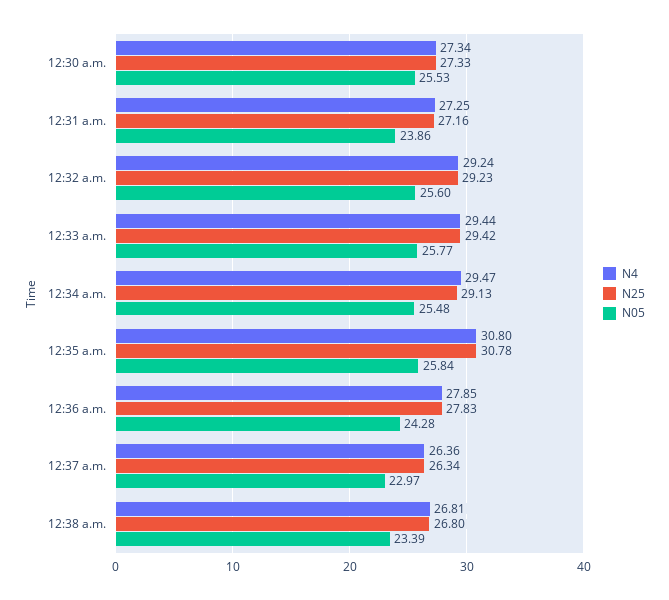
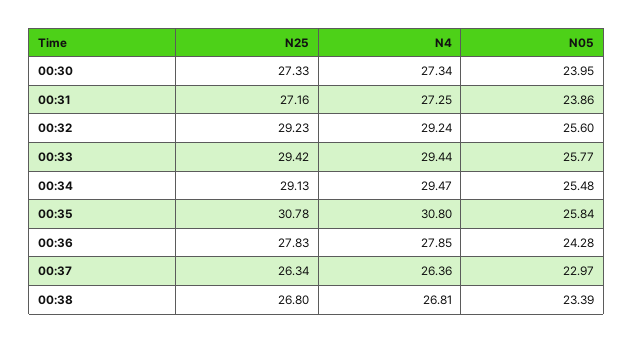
  {
    "N4": {
      "12:30 a.m.": 27.34,
      "12:31 a.m.": 27.25,
      "12:32 a.m.": 29.24,
      "12:33 a.m.": 29.44,
      "12:34 a.m.": 29.47,
      "12:35 a.m.": 30.8,
      "12:36 a.m.": 27.85,
      "12:37 a.m.": 26.36,
      "12:38 a.m.": 26.81
    },
    "N25": {
      "12:30 a.m.": 27.33,
      "12:31 a.m.": 27.16,
      "12:32 a.m.": 29.23,
      "12:33 a.m.": 29.42,
      "12:34 a.m.": 29.13,
      "12:35 a.m.": 30.78,
      "12:36 a.m.": 27.83,
      "12:37 a.m.": 26.34,
      "12:38 a.m.": 26.8
    },
    "N05": {
-     "12:30 a.m.": 25.53,
+     "12:30 a.m.": 23.95,
      "12:31 a.m.": 23.86,
      "12:32 a.m.": 25.6,
      "12:33 a.m.": 25.77,
      "12:34 a.m.": 25.48,
      "12:35 a.m.": 25.84,
      "12:36 a.m.": 24.28,
      "12:37 a.m.": 22.97,
      "12:38 a.m.": 23.39
    }
  }

